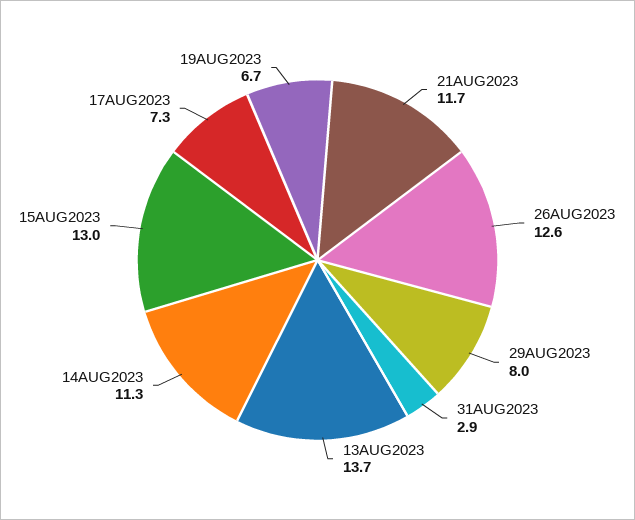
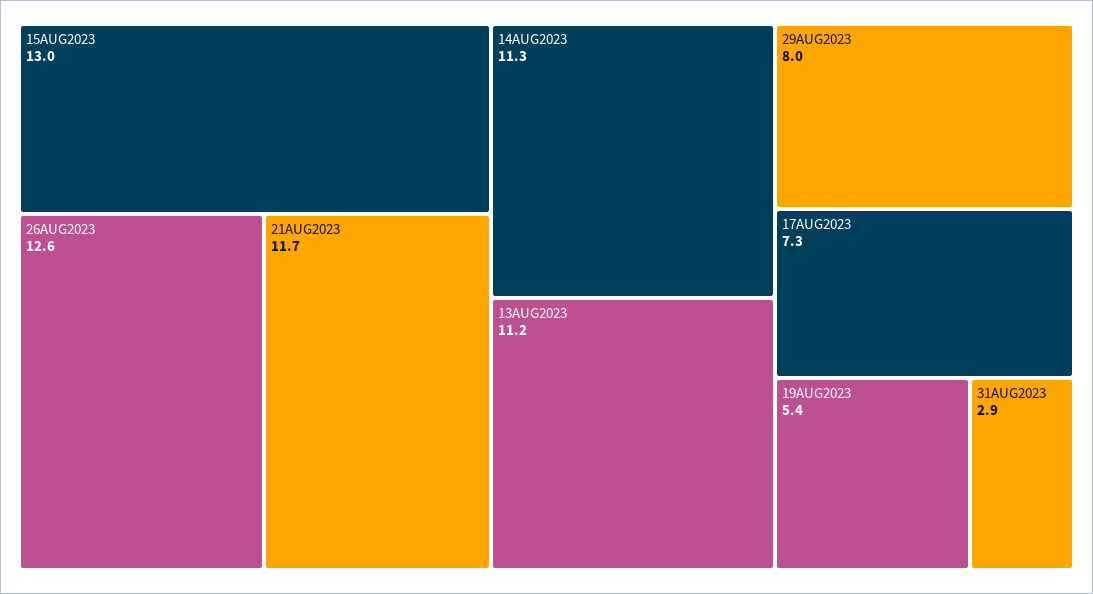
  {
    "21AUG2023": 11.7,
    "26AUG2023": 12.6,
    "29AUG2023": 8,
    "31AUG2023": 2.9,
-   "13AUG2023": 13.7,
+   "13AUG2023": 11.2,
    "14AUG2023": 11.3,
    "15AUG2023": 13,
    "17AUG2023": 7.3,
-   "19AUG2023": 6.7
+   "19AUG2023": 5.4
  }

